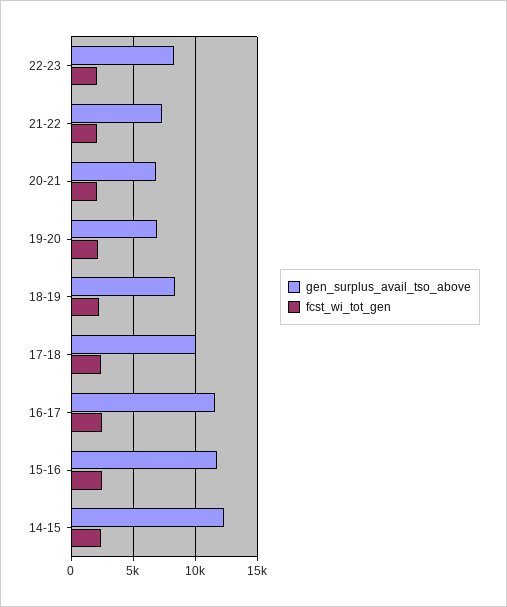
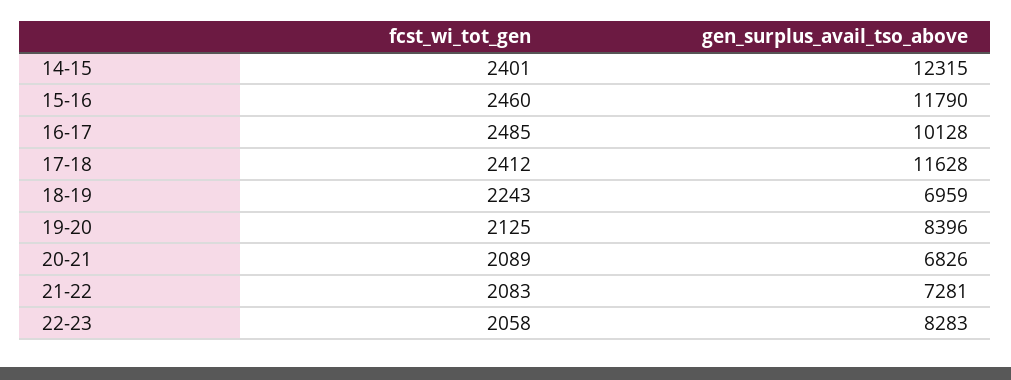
  {
    "gen_surplus_avail_tso_above": {
      "22-23": 8283,
      "21-22": 7281,
      "20-21": 6826,
-     "19-20": 7000,
+     "19-20": 8396,
-     "18-19": 8500,
+     "18-19": 6959,
-     "17-18": 10000,
+     "17-18": 11628,
-     "16-17": 11500,
+     "16-17": 10128,
      "15-16": 11790,
      "14-15": 12315
    },
    "fcst_wi_tot_gen": {
      "22-23": 2058,
      "21-22": 2083,
      "20-21": 2089,
      "19-20": 2125,
      "18-19": 2243,
      "17-18": 2412,
      "16-17": 2485,
      "15-16": 2460,
      "14-15": 2401
    }
  }

